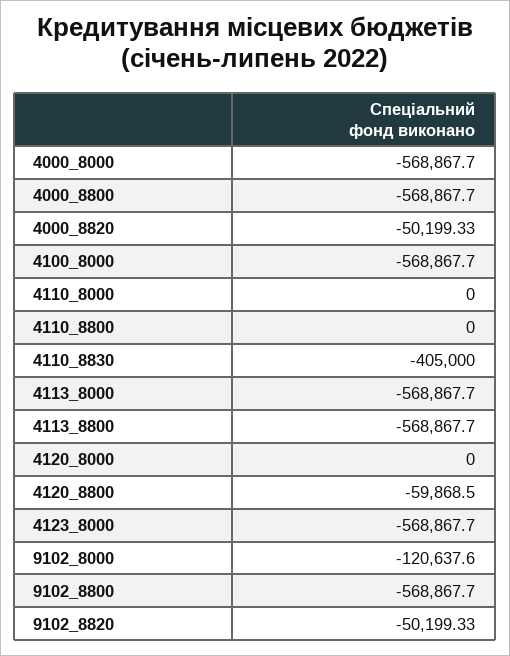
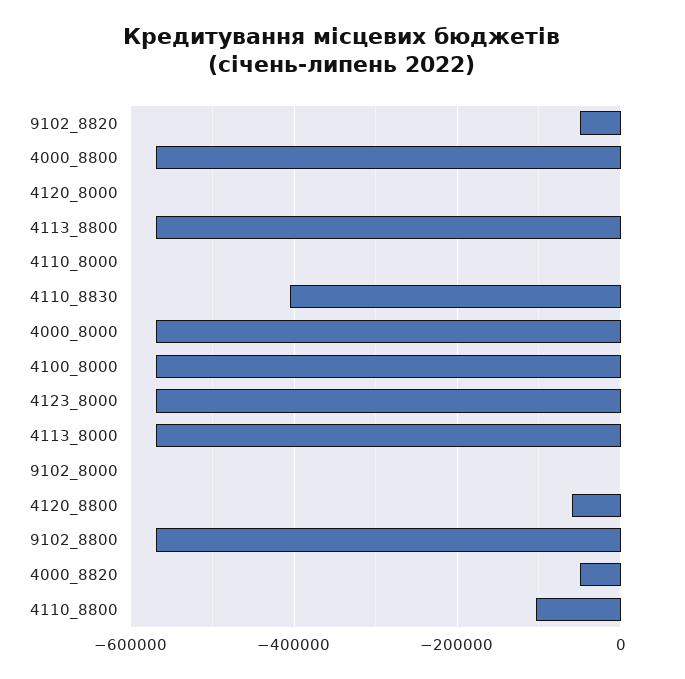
  {
    "4000_8000": -568867.7,
    "4000_8800": -568867.7,
    "4000_8820": -50199.33,
    "4100_8000": -568867.7,
    "4110_8000": 0,
-   "4110_8800": 0,
+   "4110_8800": -100000,
    "4110_8830": -405000,
    "4113_8000": -568867.7,
    "4113_8800": -568867.7,
    "4120_8000": 0,
    "4120_8800": -59868.5,
    "4123_8000": -568867.7,
-   "9102_8000": -120637.6,
+   "9102_8000": 0,
    "9102_8800": -568867.7,
    "9102_8820": -50199.33
  }

